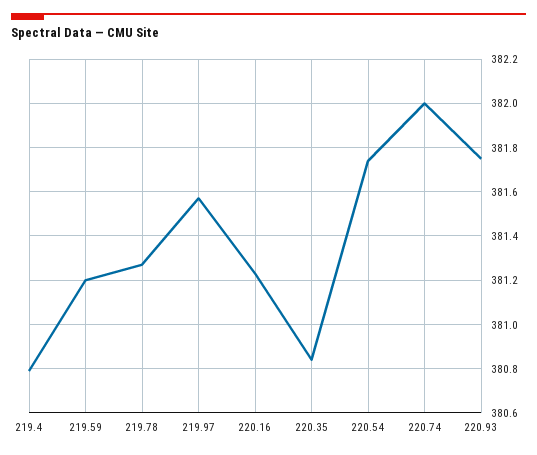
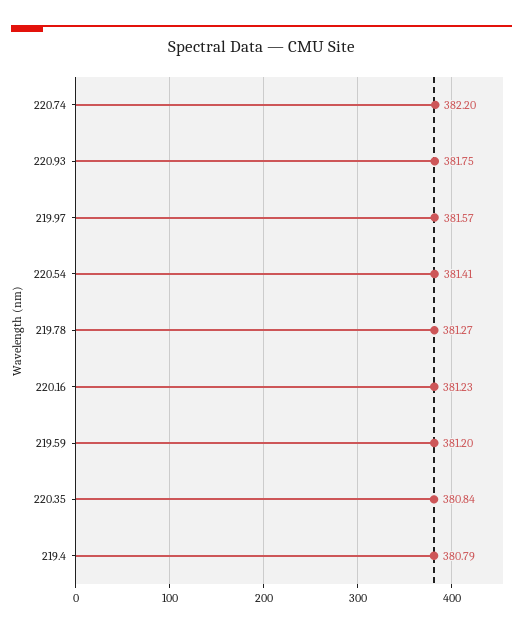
  {
    "219.4": 380.79,
    "219.59": 381.2,
    "219.78": 381.27,
    "219.97": 381.57,
    "220.16": 381.23,
    "220.35": 380.84,
-   "220.54": 381.75,
+   "220.54": 381.41,
-   "220.74": 382,
+   "220.74": 382.2,
    "220.93": 381.75
  }

